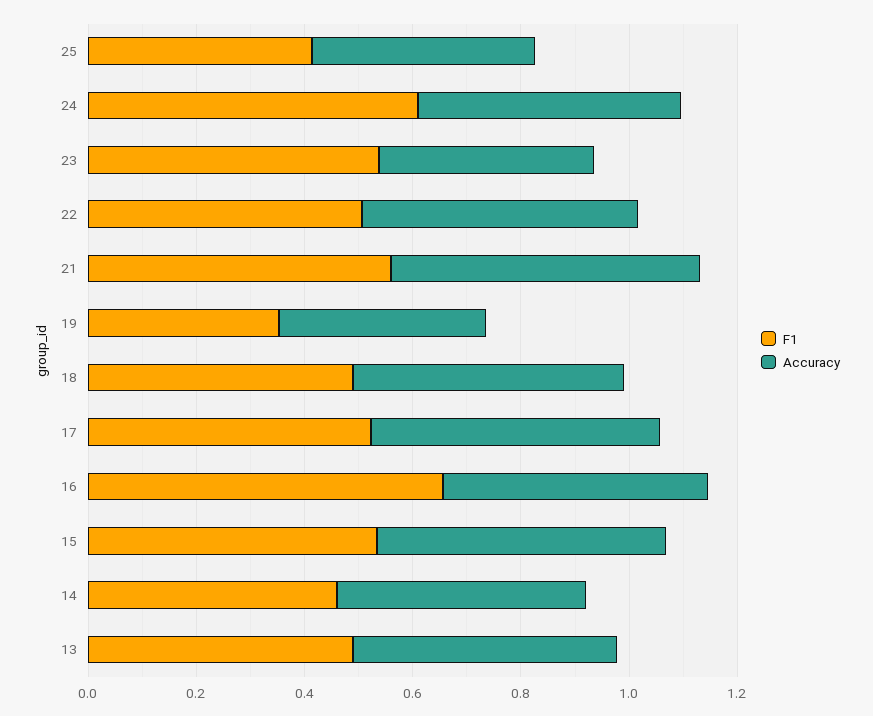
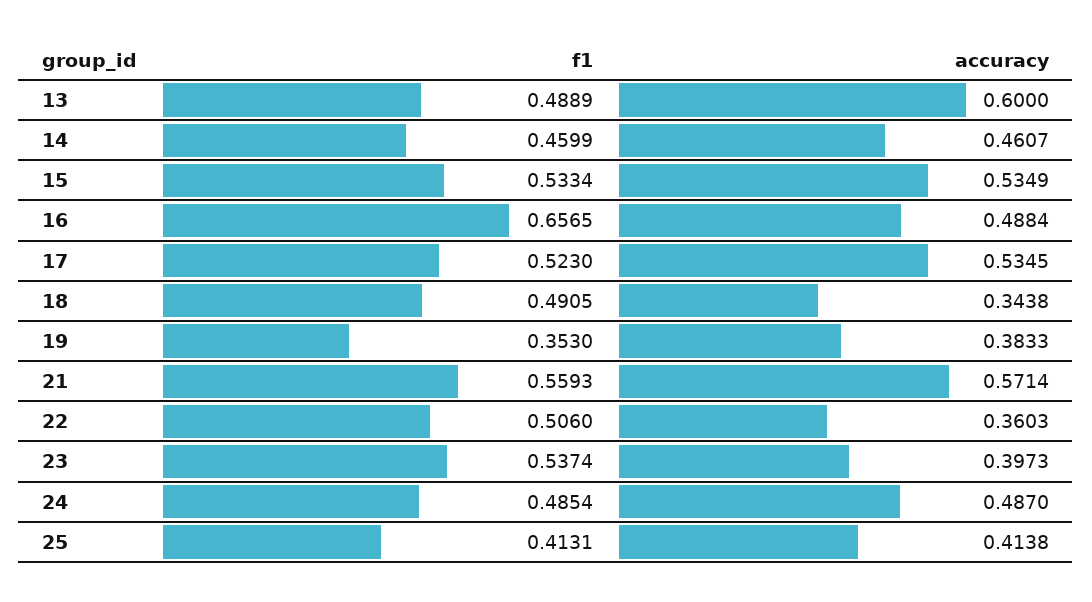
  {
    "F1": {
      "25": 0.4131,
-     "24": 0.6,
+     "24": 0.4854,
      "23": 0.5374,
      "22": 0.506,
      "21": 0.5593,
      "19": 0.353,
      "18": 0.4905,
      "17": 0.523,
      "16": 0.6565,
      "15": 0.5334,
      "14": 0.4599,
      "13": 0.4889
    },
    "Accuracy": {
      "25": 0.4138,
      "24": 0.487,
      "23": 0.3973,
-     "22": 0.5,
+     "22": 0.3603,
      "21": 0.5714,
      "19": 0.3833,
-     "18": 0.5,
+     "18": 0.3438,
      "17": 0.5345,
      "16": 0.4884,
      "15": 0.5349,
      "14": 0.4607,
-     "13": 0.5
+     "13": 0.6
    }
  }

